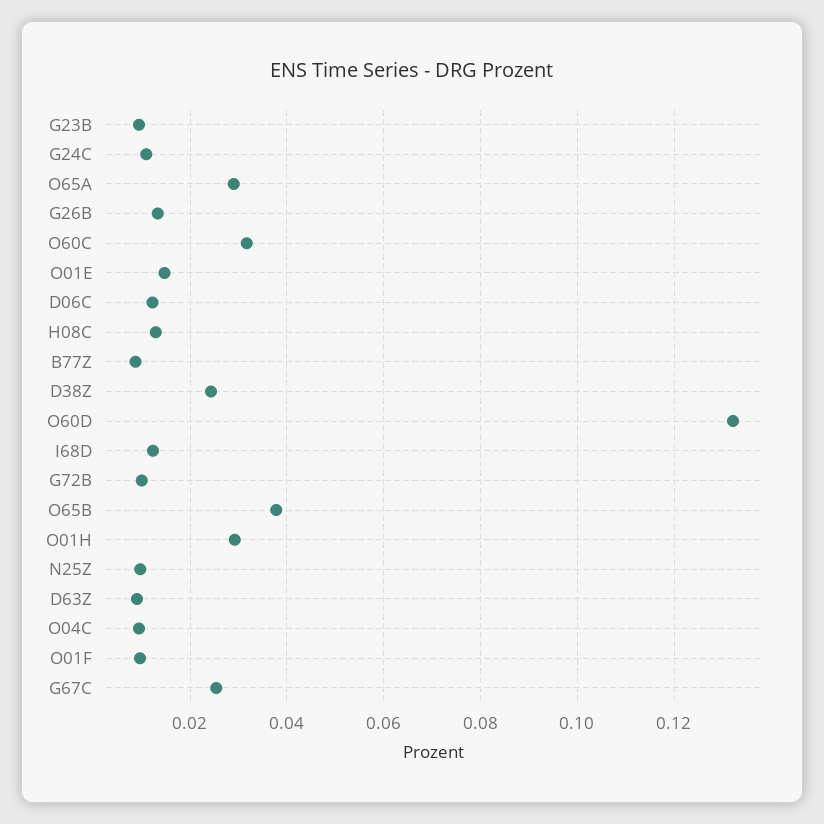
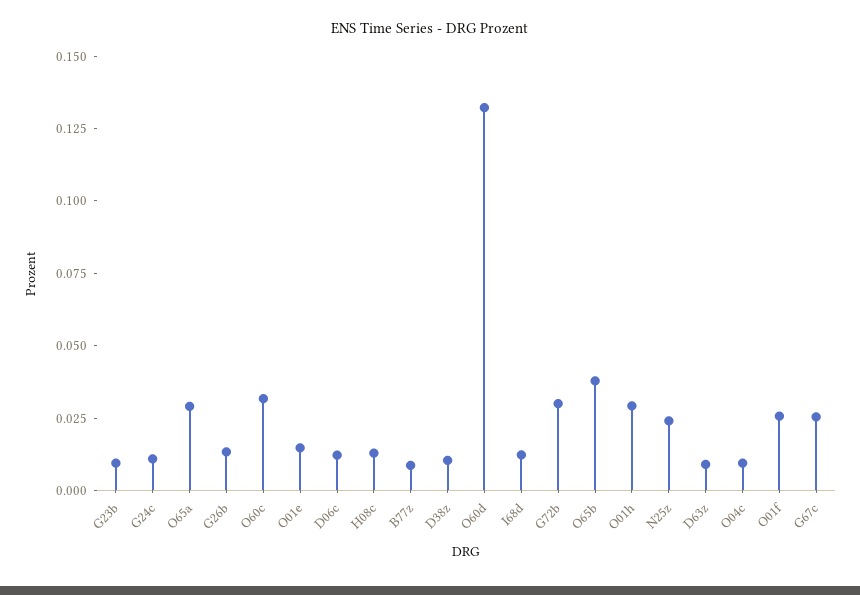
  {
    "G23B": 0.01,
    "G24C": 0.01,
    "O65A": 0.03,
    "G26B": 0.014,
    "O60C": 0.032,
    "O01E": 0.014,
    "D06C": 0.012,
    "H08C": 0.012,
    "B77Z": 0.008,
-   "D38Z": 0.024,
+   "D38Z": 0.01,
    "O60D": 0.132,
    "I68D": 0.012,
-   "G72B": 0.01,
+   "G72B": 0.03,
    "O65B": 0.038,
    "O01H": 0.03,
-   "N25Z": 0.01,
+   "N25Z": 0.025,
    "D63Z": 0.01,
    "O04C": 0.01,
-   "O01F": 0.01,
+   "O01F": 0.025,
    "G67C": 0.026
  }

